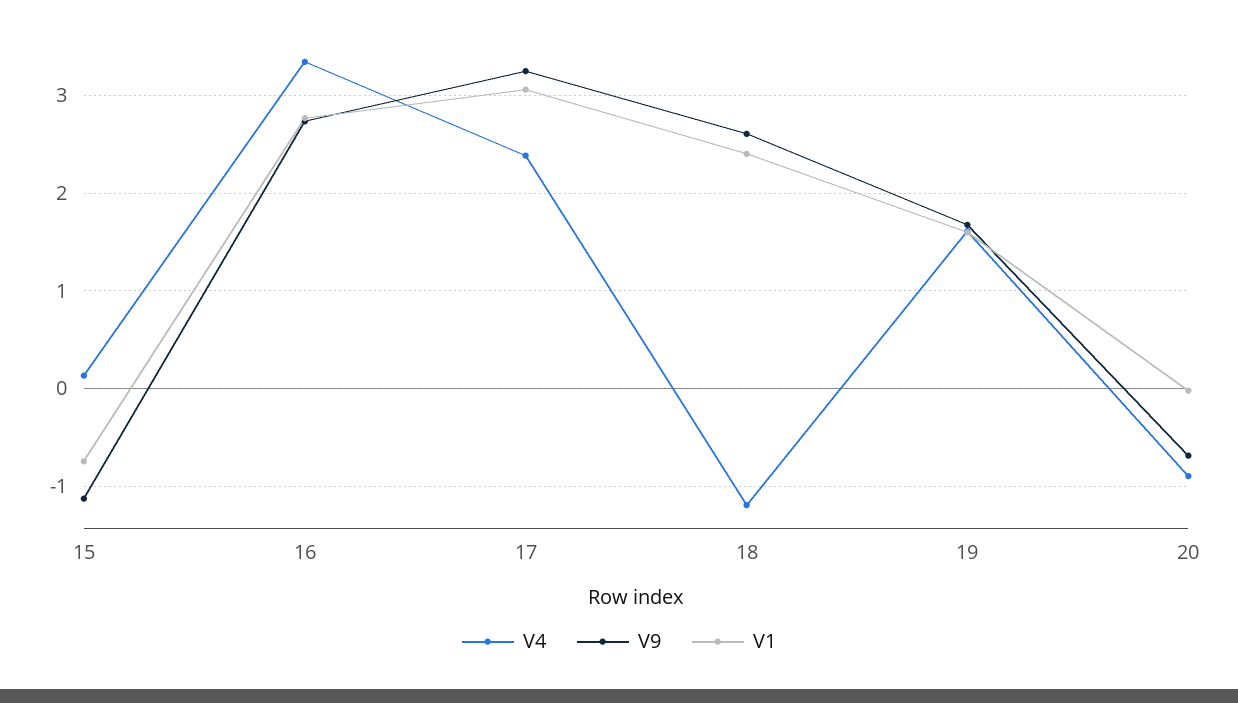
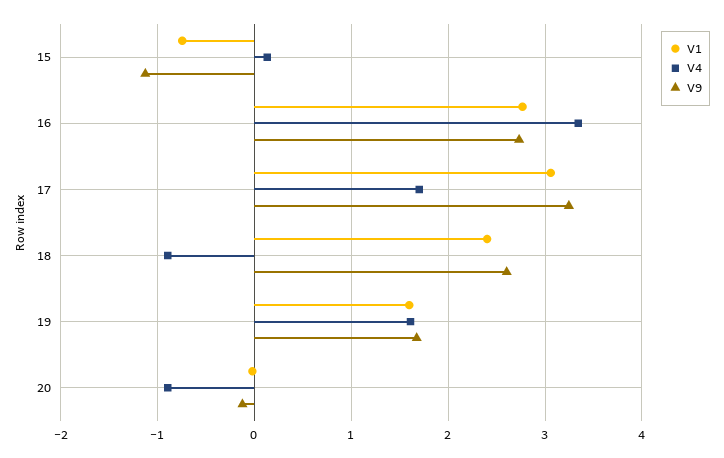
  {
    "V4": {
      "15": 0.1,
      "16": 3.3,
-     "17": 2.4,
+     "17": 1.7,
-     "18": -1.2,
+     "18": -0.9,
      "19": 1.6,
      "20": -0.9
    },
    "V9": {
      "15": -1.1,
      "16": 2.7,
      "17": 3.2,
      "18": 2.6,
      "19": 1.7,
-     "20": -0.7
+     "20": -0.1
    },
    "V1": {
      "15": -0.7,
      "16": 2.8,
      "17": 3.1,
      "18": 2.4,
      "19": 1.6,
      "20": 0
    }
  }

